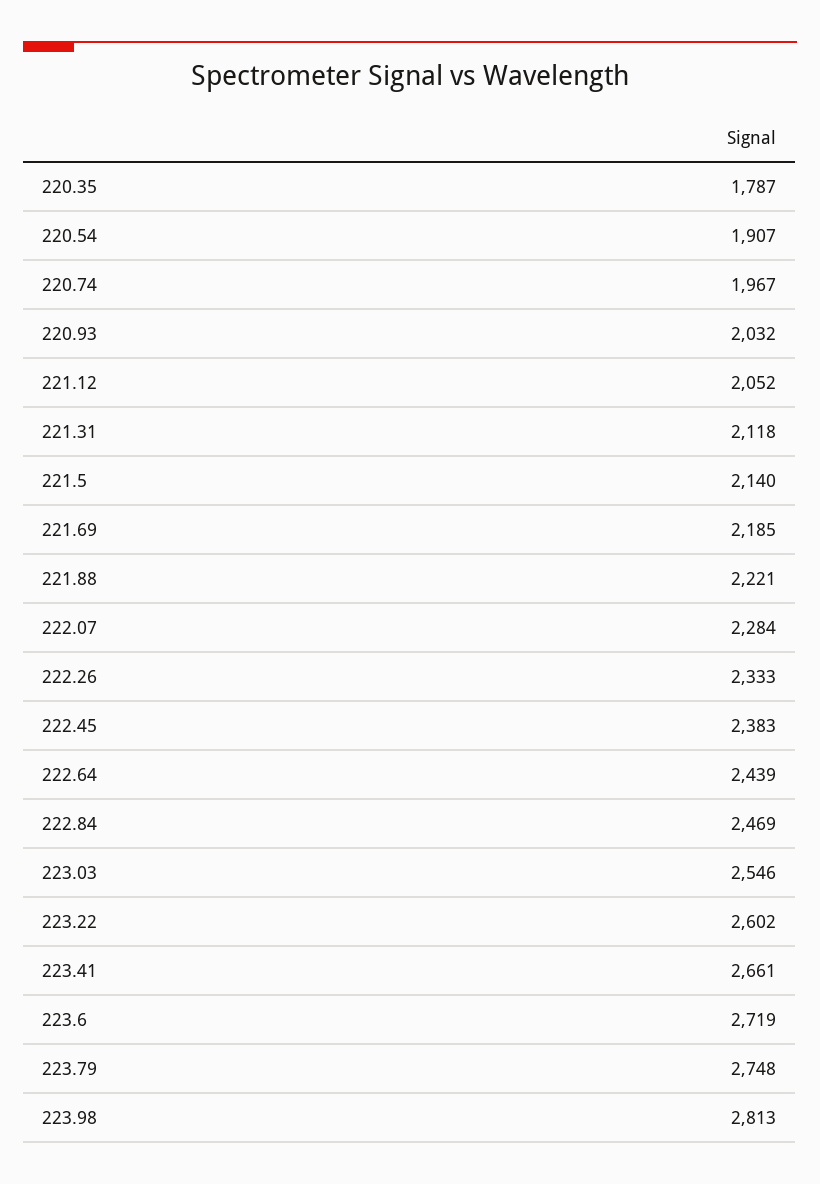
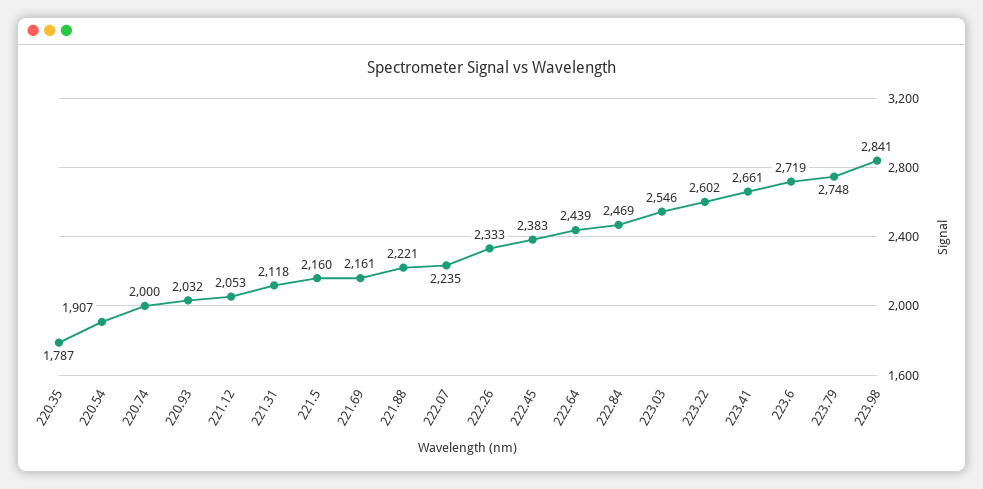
  {
    "220.35": 1787,
    "220.54": 1907,
-   "220.74": 1967,
+   "220.74": 2000,
    "220.93": 2032,
-   "221.12": 2052,
+   "221.12": 2053,
    "221.31": 2118,
-   "221.5": 2140,
+   "221.5": 2160,
-   "221.69": 2185,
+   "221.69": 2161,
    "221.88": 2221,
-   "222.07": 2284,
+   "222.07": 2235,
    "222.26": 2333,
    "222.45": 2383,
    "222.64": 2439,
    "222.84": 2469,
    "223.03": 2546,
    "223.22": 2602,
    "223.41": 2661,
    "223.6": 2719,
    "223.79": 2748,
-   "223.98": 2813
+   "223.98": 2841
  }

